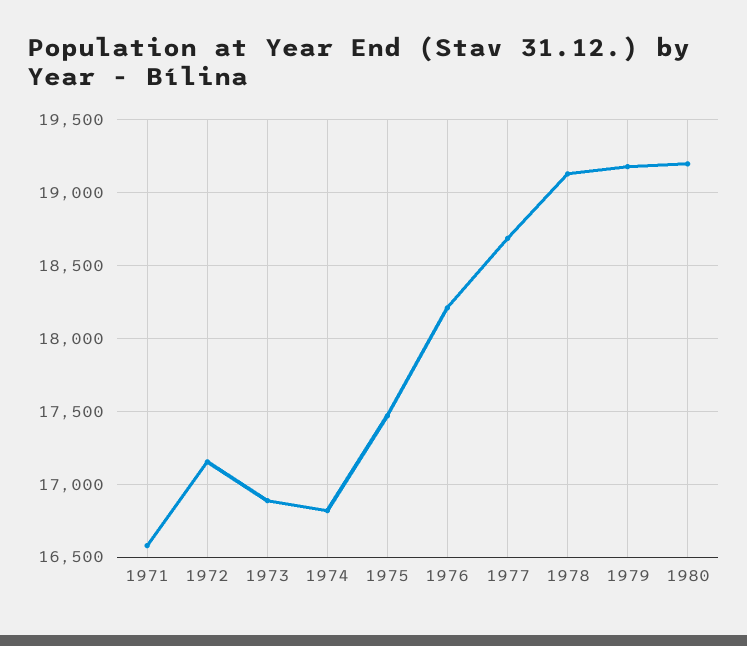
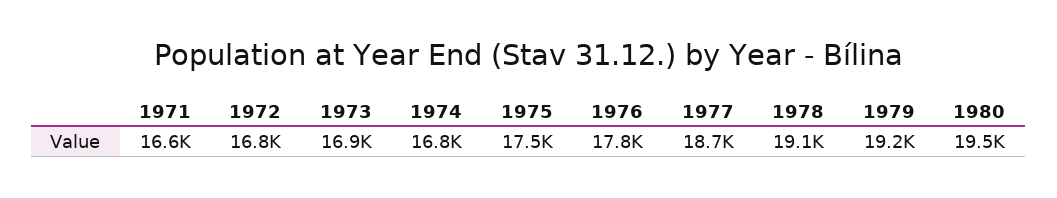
  {
    "1971": 16600,
-   "1972": 17150,
+   "1972": 16800,
    "1973": 16900,
    "1974": 16800,
    "1975": 17500,
-   "1976": 18200,
+   "1976": 17800,
    "1977": 18700,
    "1978": 19100,
    "1979": 19200,
-   "1980": 19200
+   "1980": 19500
  }

